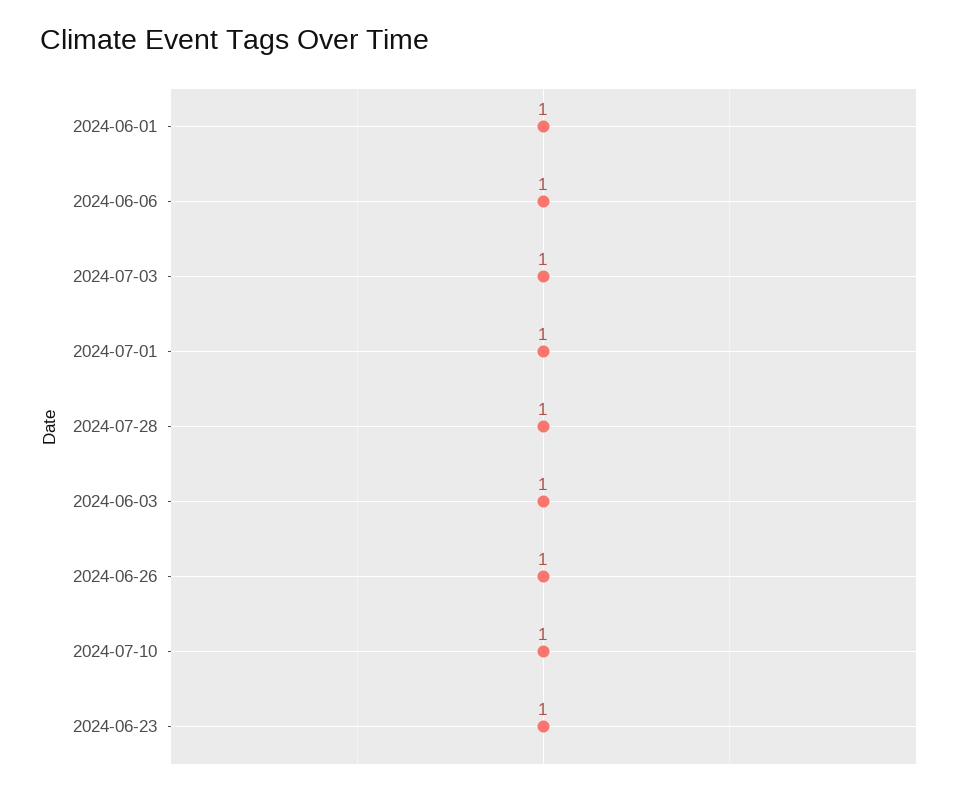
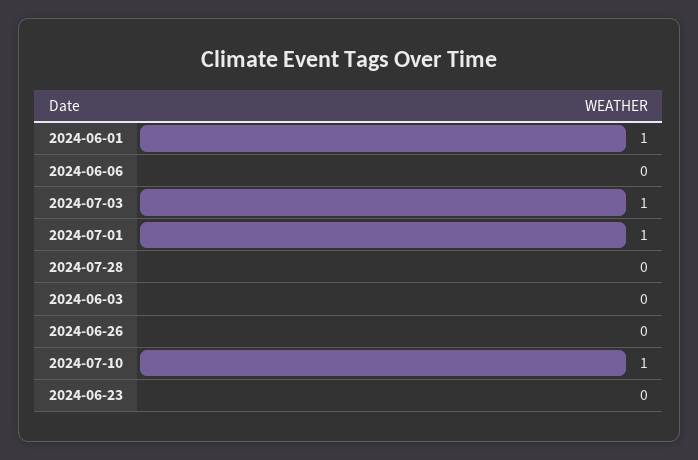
  {
    "2024-06-01": 1,
-   "2024-06-06": 1,
+   "2024-06-06": 0,
    "2024-07-03": 1,
    "2024-07-01": 1,
-   "2024-07-28": 1,
+   "2024-07-28": 0,
-   "2024-06-03": 1,
+   "2024-06-03": 0,
-   "2024-06-26": 1,
+   "2024-06-26": 0,
    "2024-07-10": 1,
-   "2024-06-23": 1
+   "2024-06-23": 0
  }

